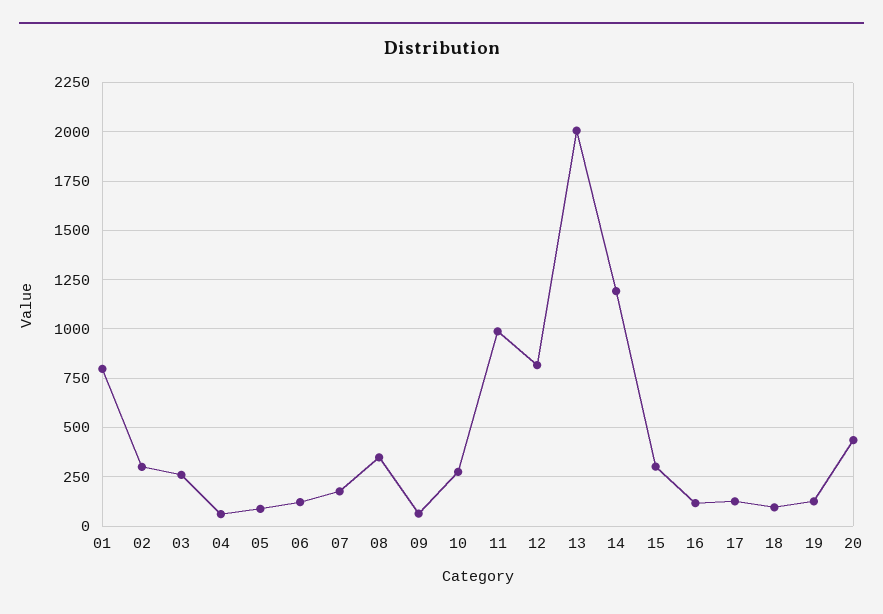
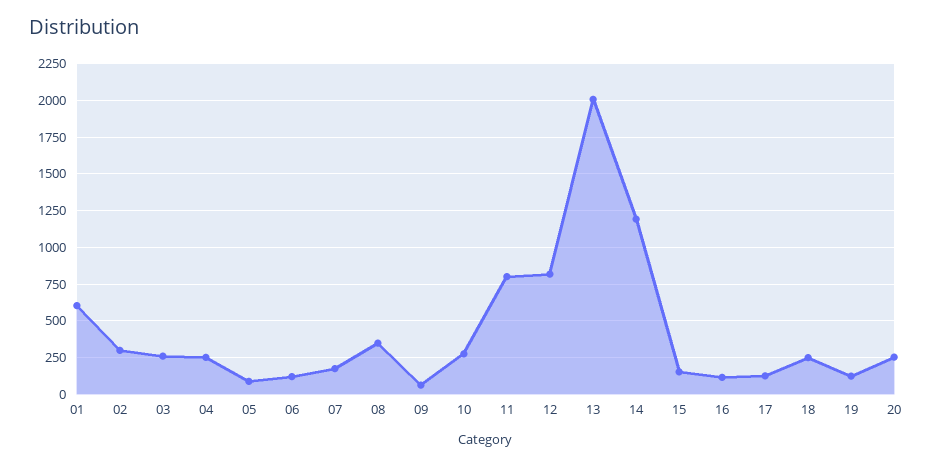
  {
-   "01": 800,
+   "01": 600,
    "02": 300,
    "03": 250,
-   "04": 50,
+   "04": 250,
    "05": 100,
    "06": 100,
    "07": 200,
    "08": 350,
    "09": 50,
    "10": 300,
-   "11": 1000,
+   "11": 800,
    "12": 800,
    "13": 2000,
    "14": 1200,
-   "15": 300,
+   "15": 150,
    "16": 100,
    "17": 150,
-   "18": 100,
+   "18": 250,
    "19": 150,
-   "20": 450
+   "20": 250
  }

